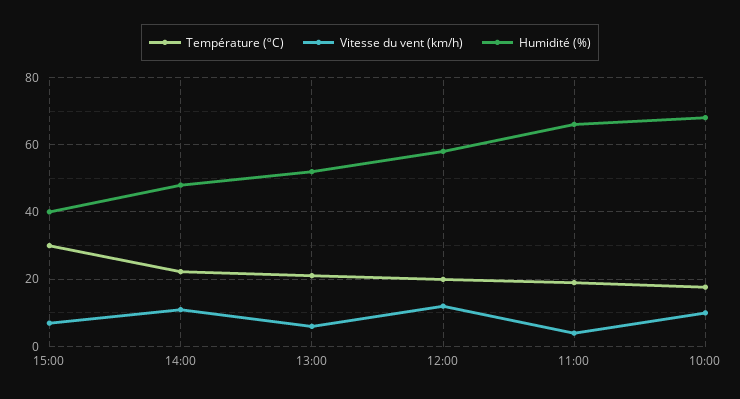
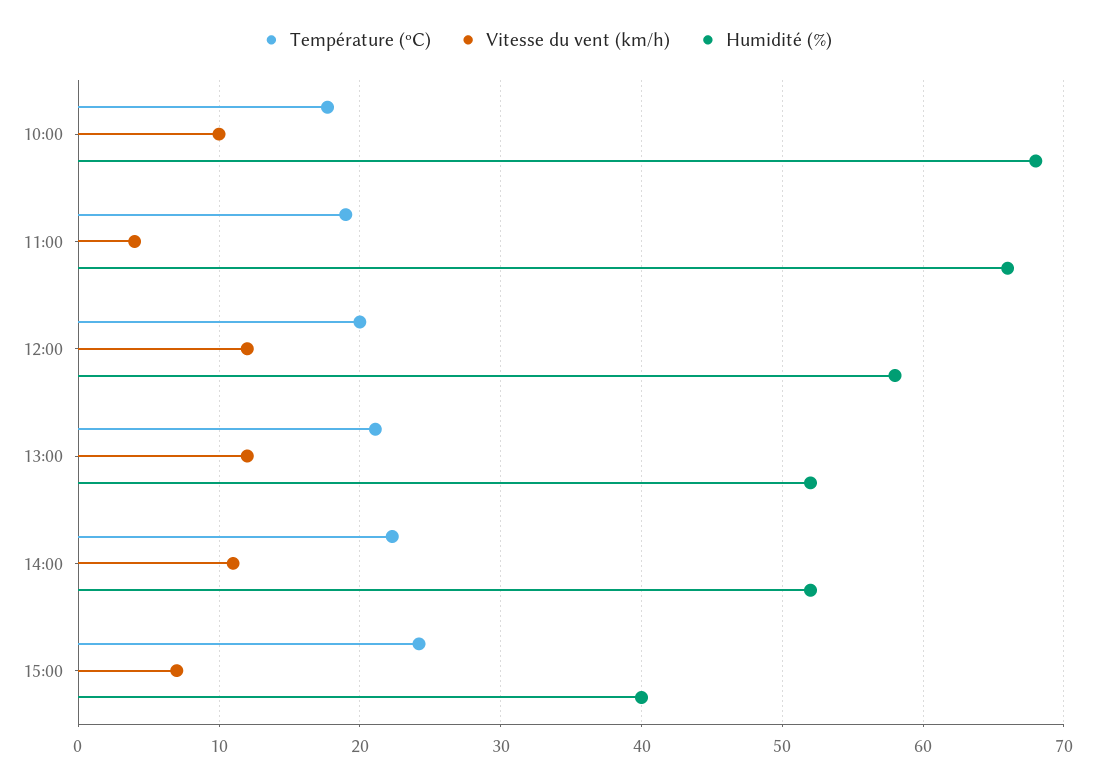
  {
    "Température (ºC)": {
-     "15:00": 30,
+     "15:00": 24,
      "14:00": 22,
      "13:00": 21,
      "12:00": 20,
      "11:00": 19,
      "10:00": 18
    },
    "Vitesse du vent (km/h)": {
      "15:00": 7,
      "14:00": 11,
-     "13:00": 6,
+     "13:00": 12,
      "12:00": 12,
      "11:00": 4,
      "10:00": 10
    },
    "Humidité (%)": {
      "15:00": 40,
-     "14:00": 48,
+     "14:00": 52,
      "13:00": 52,
      "12:00": 58,
      "11:00": 66,
      "10:00": 68
    }
  }

